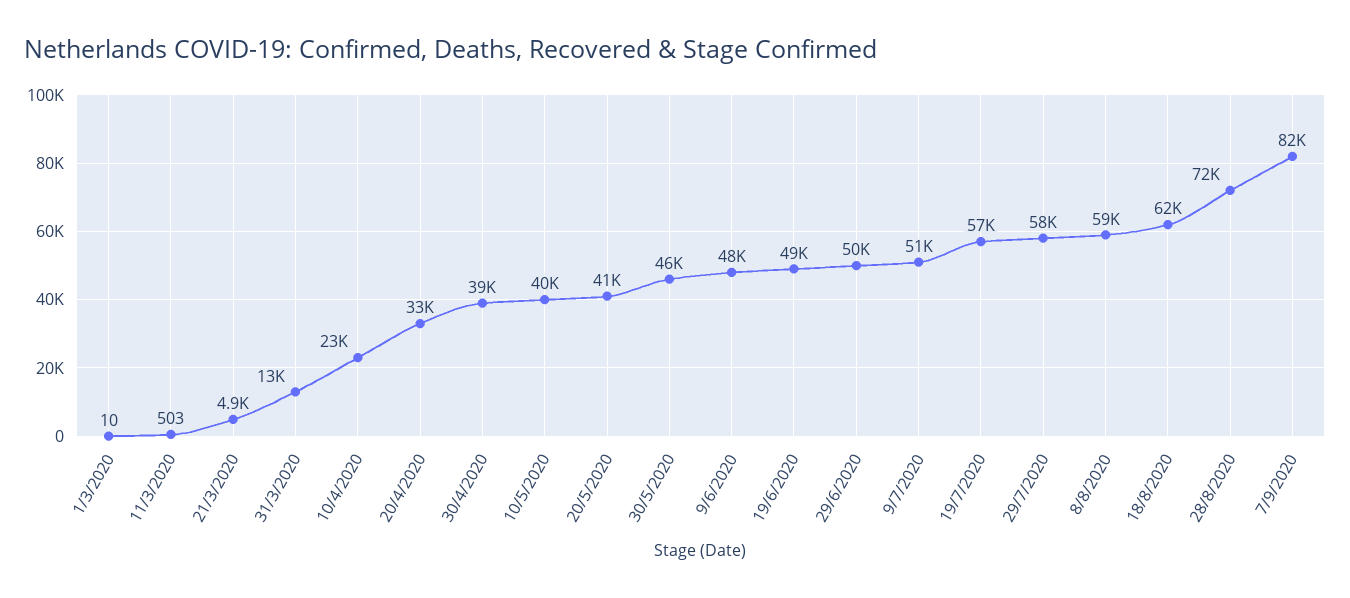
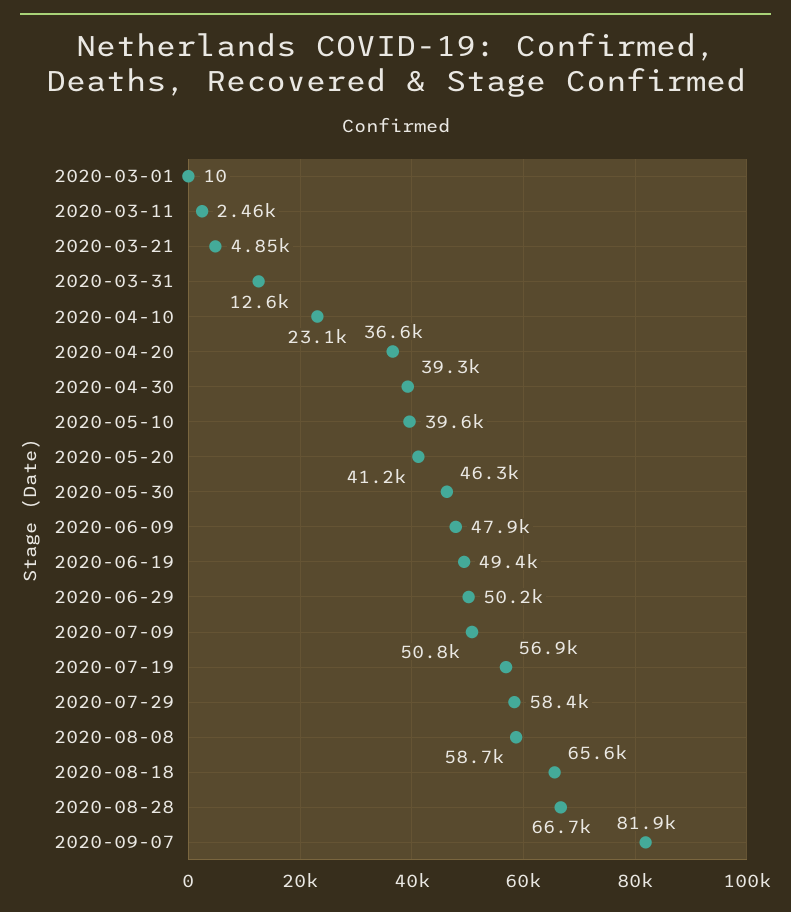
  {
    "1/3/2020": 10,
-   "11/3/2020": 503,
+   "11/3/2020": 2460,
    "21/3/2020": 4850,
    "31/3/2020": 12600,
    "10/4/2020": 23100,
-   "20/4/2020": 33000,
+   "20/4/2020": 36600,
    "30/4/2020": 39300,
    "10/5/2020": 39600,
    "20/5/2020": 41200,
    "30/5/2020": 46300,
    "9/6/2020": 47900,
    "19/6/2020": 49400,
    "29/6/2020": 50200,
    "9/7/2020": 50800,
    "19/7/2020": 56900,
    "29/7/2020": 58400,
    "8/8/2020": 58700,
-   "18/8/2020": 62000,
+   "18/8/2020": 65600,
-   "28/8/2020": 72000,
+   "28/8/2020": 66700,
    "7/9/2020": 81900
  }

